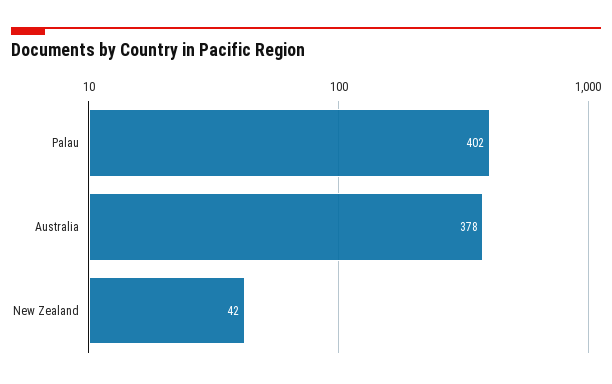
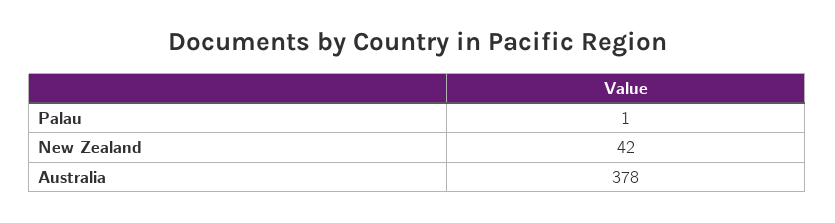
  {
-   "Palau": 402,
+   "Palau": 1,
    "Australia": 378,
    "New Zealand": 42
  }

